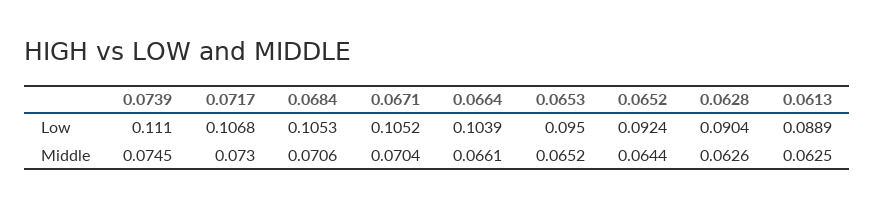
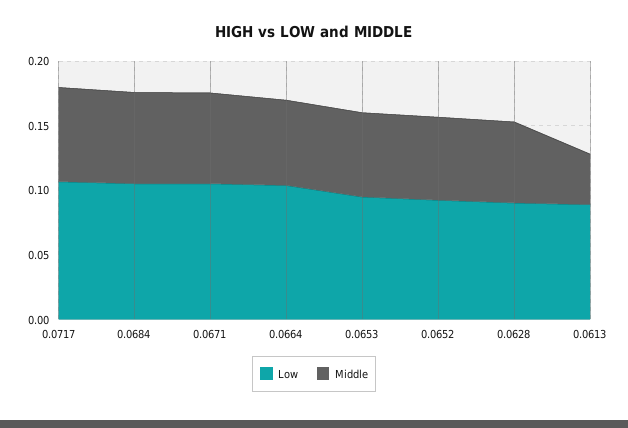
  {
    "Low": {
-     "0.0739": 0.111,
      "0.0717": 0.1068,
      "0.0684": 0.1053,
      "0.0671": 0.1052,
      "0.0664": 0.1039,
      "0.0653": 0.095,
      "0.0652": 0.0924,
      "0.0628": 0.0904,
      "0.0613": 0.0889
    },
    "Middle": {
-     "0.0739": 0.0745,
      "0.0717": 0.073,
      "0.0684": 0.0706,
      "0.0671": 0.0704,
      "0.0664": 0.0661,
      "0.0653": 0.0652,
      "0.0652": 0.0644,
      "0.0628": 0.0626,
-     "0.0613": 0.0625
+     "0.0613": 0.04
    }
  }

